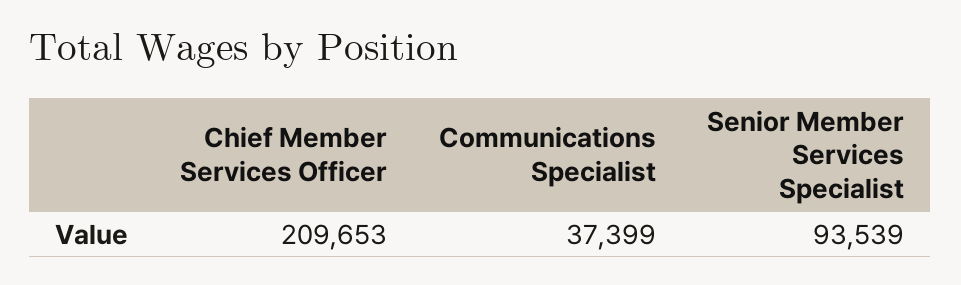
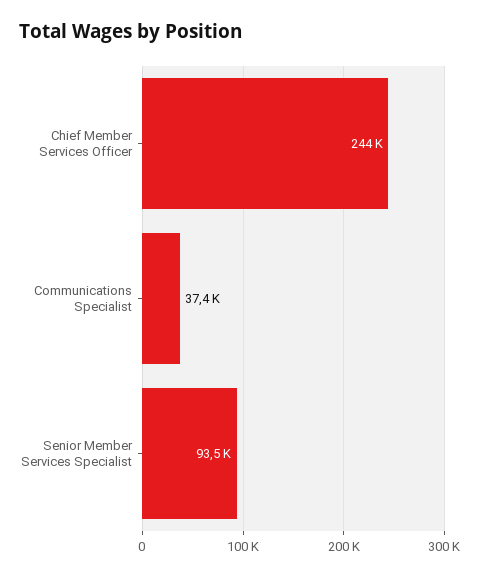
  {
-   "Chief Member Services Officer": 209653,
+   "Chief Member Services Officer": 244000,
    "Communications Specialist": 37399,
    "Senior Member Services Specialist": 93539
  }

